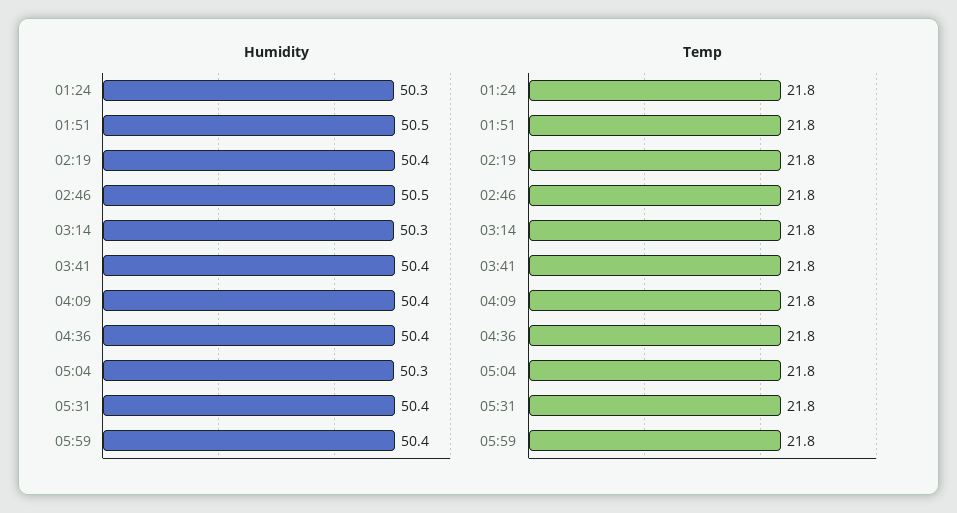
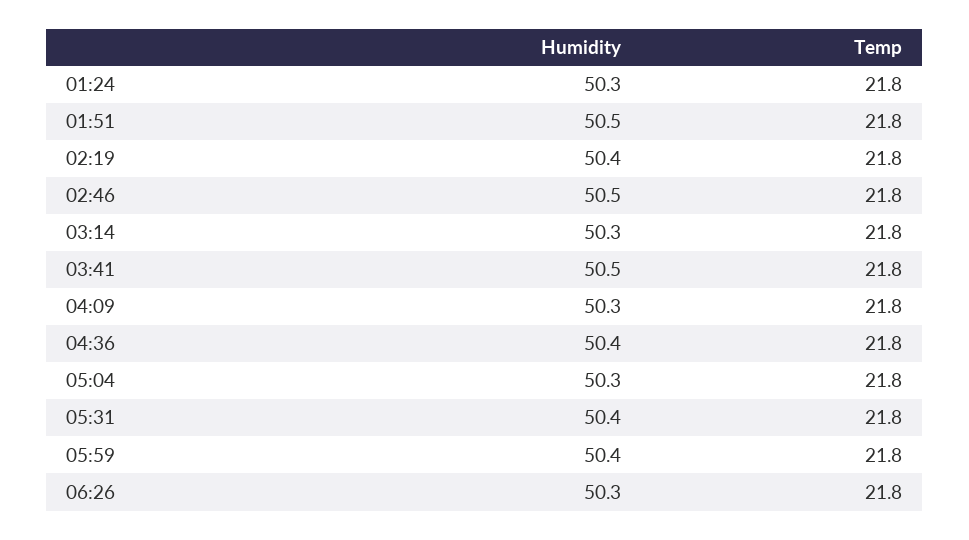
  {
    "Humidity": {
      "01:24": 50.3,
      "01:51": 50.5,
      "02:19": 50.4,
      "02:46": 50.5,
      "03:14": 50.3,
-     "03:41": 50.4,
+     "03:41": 50.5,
-     "04:09": 50.4,
+     "04:09": 50.3,
      "04:36": 50.4,
      "05:04": 50.3,
      "05:31": 50.4,
-     "05:59": 50.4
+     "05:59": 50.4,
+     "06:26": 50.3
    },
    "Temp": {
      "01:24": 21.8,
      "01:51": 21.8,
      "02:19": 21.8,
      "02:46": 21.8,
      "03:14": 21.8,
      "03:41": 21.8,
      "04:09": 21.8,
      "04:36": 21.8,
      "05:04": 21.8,
      "05:31": 21.8,
-     "05:59": 21.8
+     "05:59": 21.8,
+     "06:26": 21.8
    }
  }

